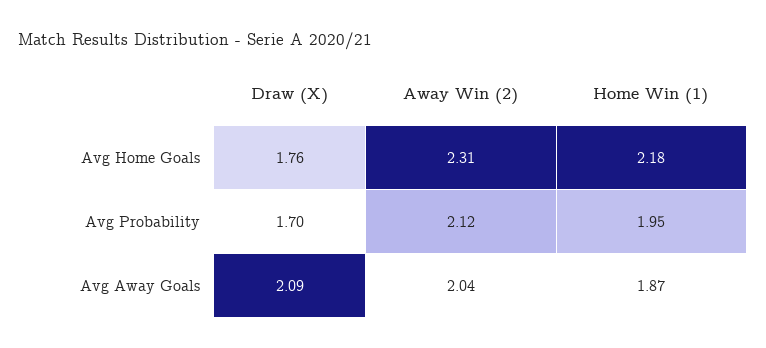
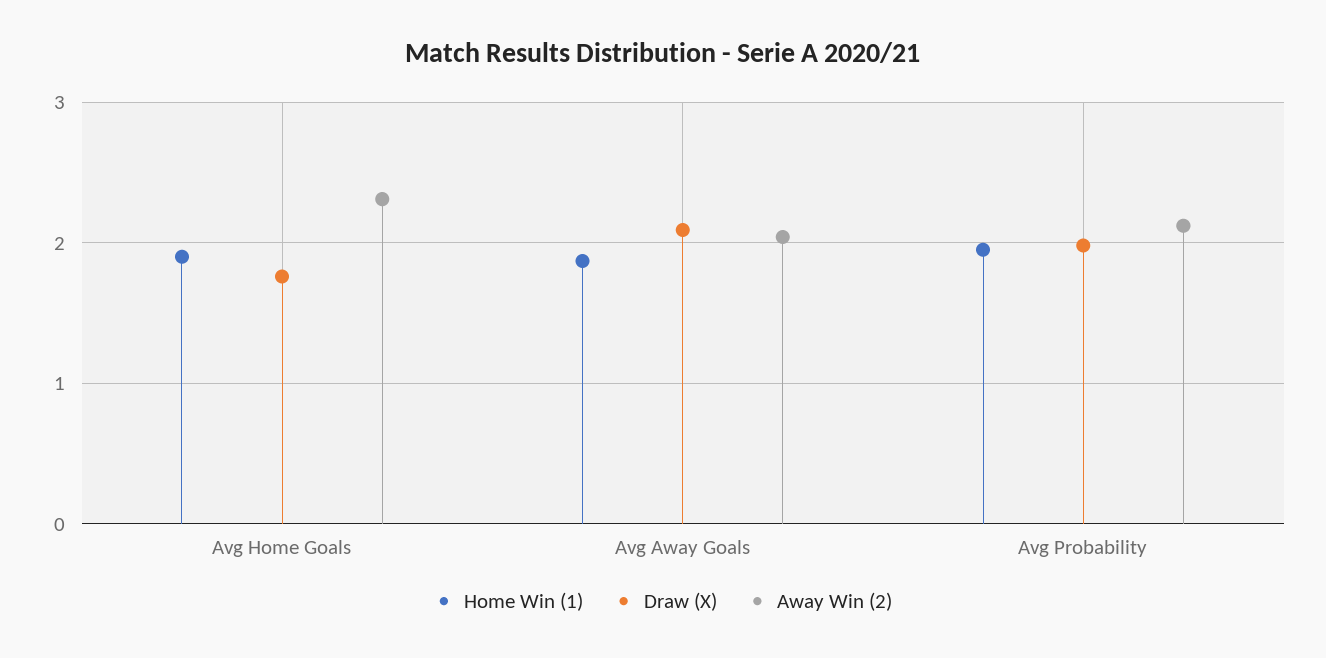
  {
    "Draw (X)": {
      "Avg Home Goals": 1.76,
-     "Avg Probability": 1.7,
+     "Avg Probability": 2,
      "Avg Away Goals": 2.09
    },
    "Away Win (2)": {
      "Avg Home Goals": 2.31,
      "Avg Probability": 2.12,
      "Avg Away Goals": 2.04
    },
    "Home Win (1)": {
-     "Avg Home Goals": 2.18,
+     "Avg Home Goals": 1.9,
      "Avg Probability": 1.95,
      "Avg Away Goals": 1.87
    }
  }

